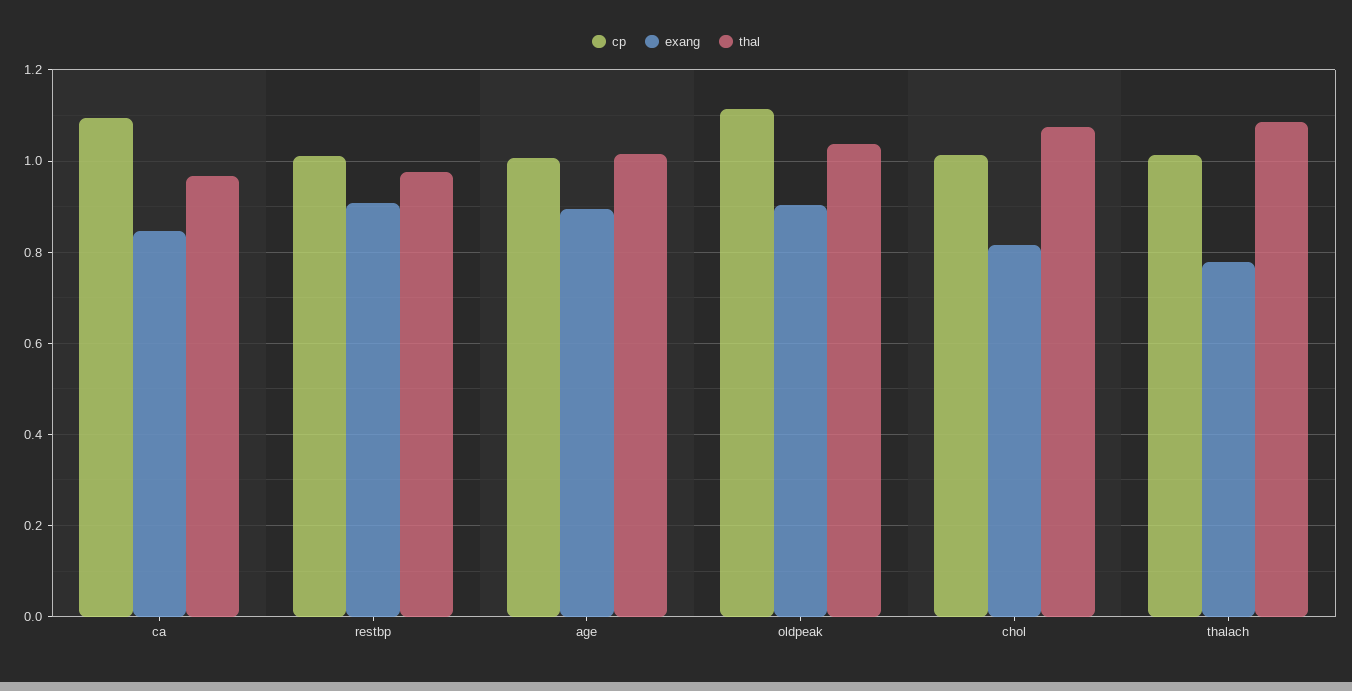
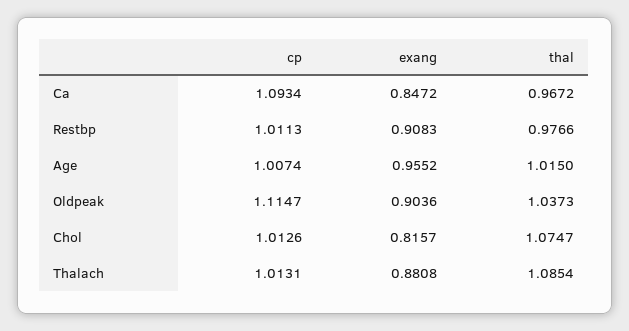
  {
    "cp": {
      "ca": 1.0934,
      "restbp": 1.0113,
      "age": 1.0074,
      "oldpeak": 1.1147,
      "chol": 1.0126,
      "thalach": 1.0131
    },
    "exang": {
      "ca": 0.8472,
      "restbp": 0.9083,
-     "age": 0.9,
+     "age": 0.9552,
      "oldpeak": 0.9036,
      "chol": 0.8157,
-     "thalach": 0.78
+     "thalach": 0.8808
    },
    "thal": {
      "ca": 0.9672,
      "restbp": 0.9766,
      "age": 1.015,
      "oldpeak": 1.0373,
      "chol": 1.0747,
      "thalach": 1.0854
    }
  }

